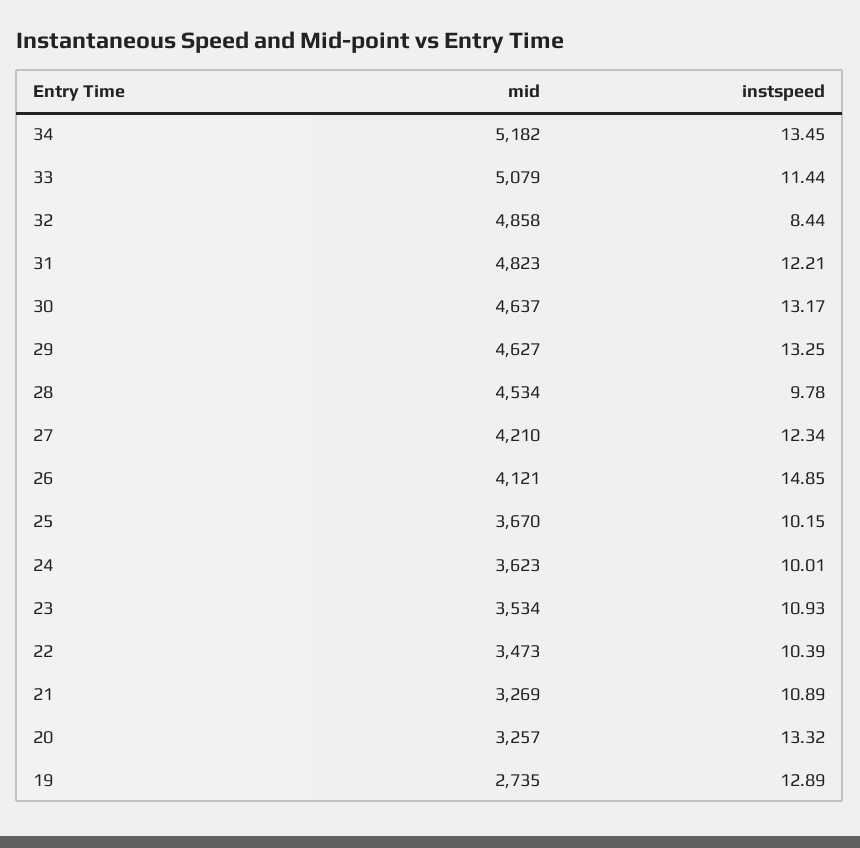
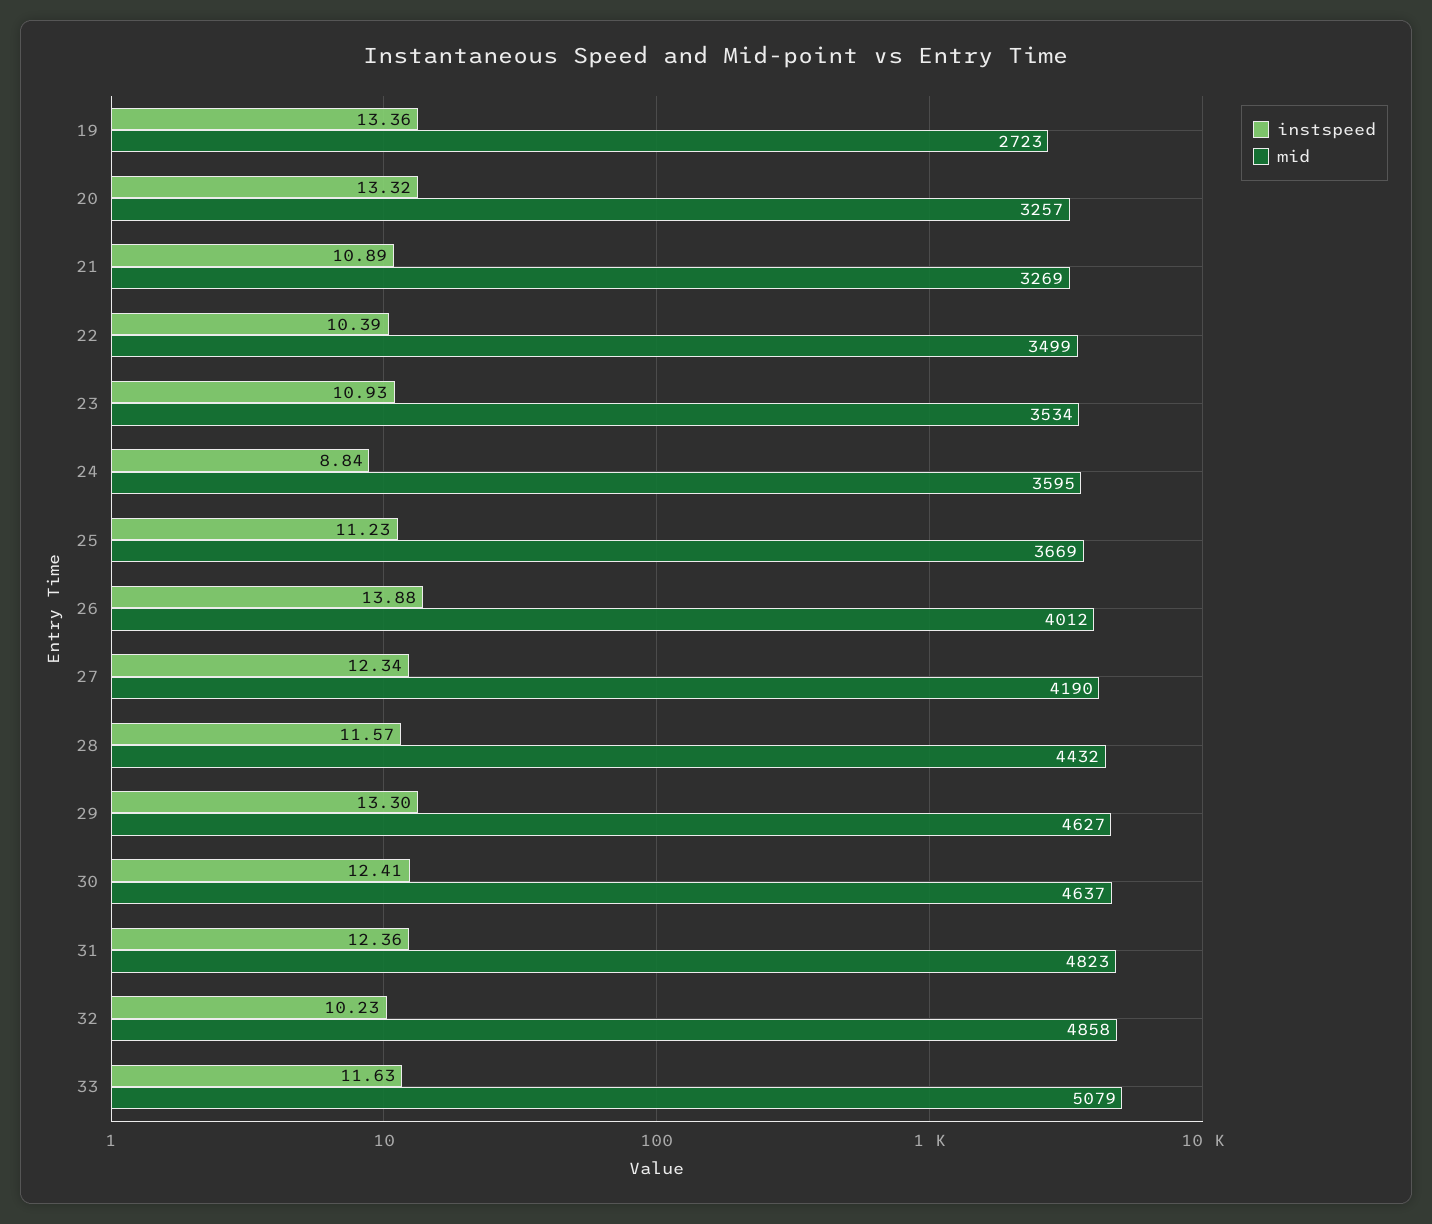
  {
    "mid": {
-     "34": 5182,
      "33": 5079,
      "32": 4858,
      "31": 4823,
      "30": 4637,
      "29": 4627,
-     "28": 4534,
+     "28": 4432,
-     "27": 4210,
+     "27": 4190,
-     "26": 4121,
+     "26": 4012,
-     "25": 3670,
+     "25": 3669,
-     "24": 3623,
+     "24": 3595,
      "23": 3534,
-     "22": 3473,
+     "22": 3499,
      "21": 3269,
      "20": 3257,
-     "19": 2735
+     "19": 2723
    },
    "instspeed": {
-     "34": 13.45,
-     "33": 11.44,
+     "33": 11.63,
-     "32": 8.44,
+     "32": 10.23,
-     "31": 12.21,
+     "31": 12.36,
-     "30": 13.17,
+     "30": 12.41,
-     "29": 13.25,
+     "29": 13.3,
-     "28": 9.78,
+     "28": 11.57,
      "27": 12.34,
-     "26": 14.85,
+     "26": 13.88,
-     "25": 10.15,
+     "25": 11.23,
-     "24": 10.01,
+     "24": 8.84,
      "23": 10.93,
      "22": 10.39,
      "21": 10.89,
      "20": 13.32,
-     "19": 12.89
+     "19": 13.36
    }
  }

